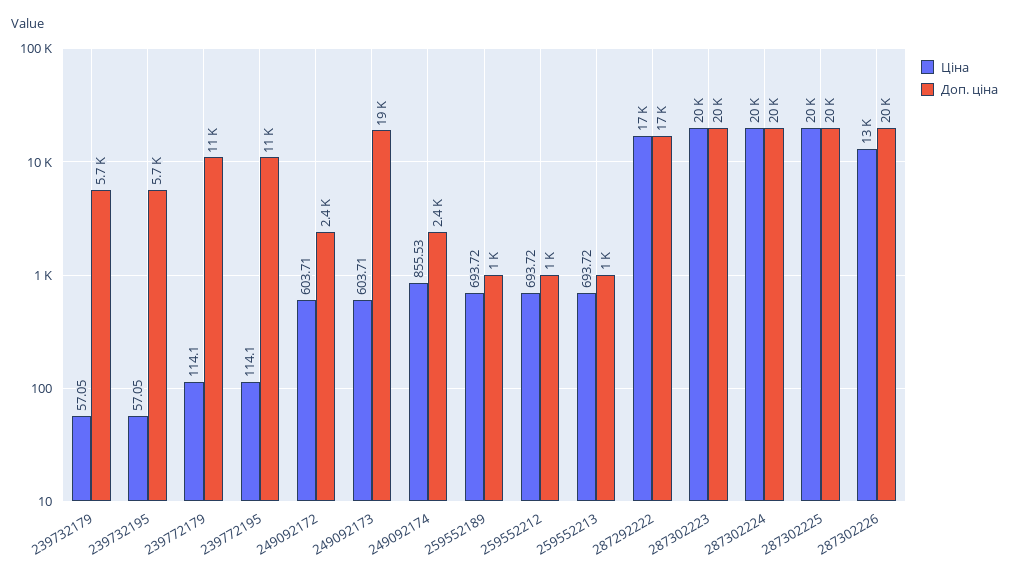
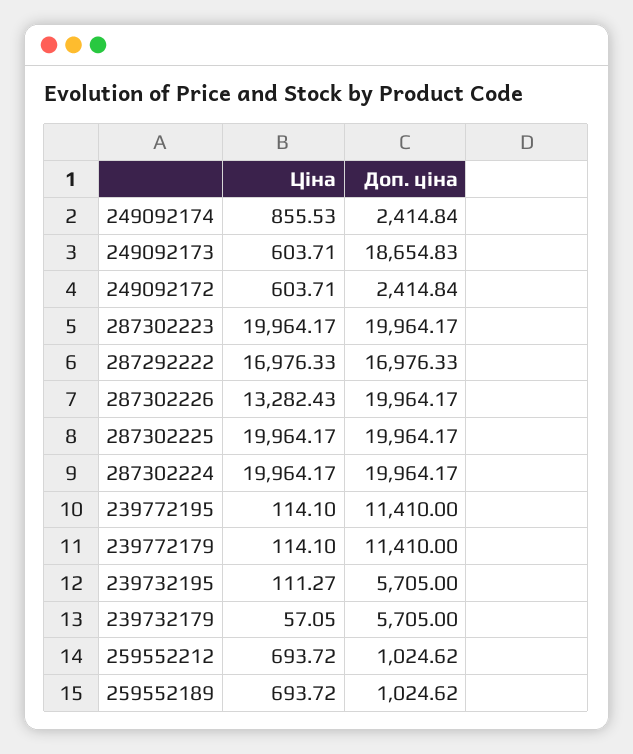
  {
    "Ціна": {
      "239732179": 57.05,
-     "239732195": 57.05,
+     "239732195": 111.27,
      "239772179": 114.1,
      "239772195": 114.1,
      "249092172": 603.71,
      "249092173": 603.71,
      "249092174": 855.53,
      "259552189": 693.72,
      "259552212": 693.72,
-     "259552213": 693.72,
      "287292222": 16976.33,
      "287302223": 19964.17,
      "287302224": 19964.17,
      "287302225": 19964.17,
      "287302226": 13282.43
    },
    "Доп. ціна": {
      "239732179": 5705,
      "239732195": 5705,
      "239772179": 11410,
      "239772195": 11410,
      "249092172": 2414.84,
      "249092173": 18654.83,
      "249092174": 2414.84,
      "259552189": 1024.62,
      "259552212": 1024.62,
-     "259552213": 1000,
      "287292222": 16976.33,
      "287302223": 19964.17,
      "287302224": 19964.17,
      "287302225": 19964.17,
      "287302226": 19964.17
    }
  }

